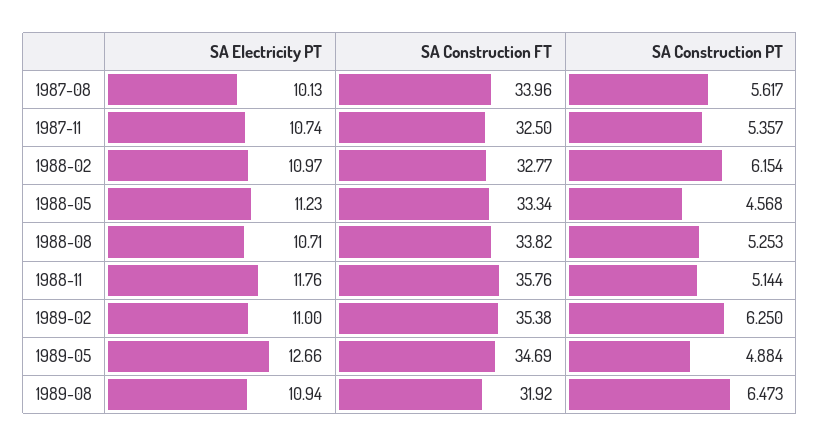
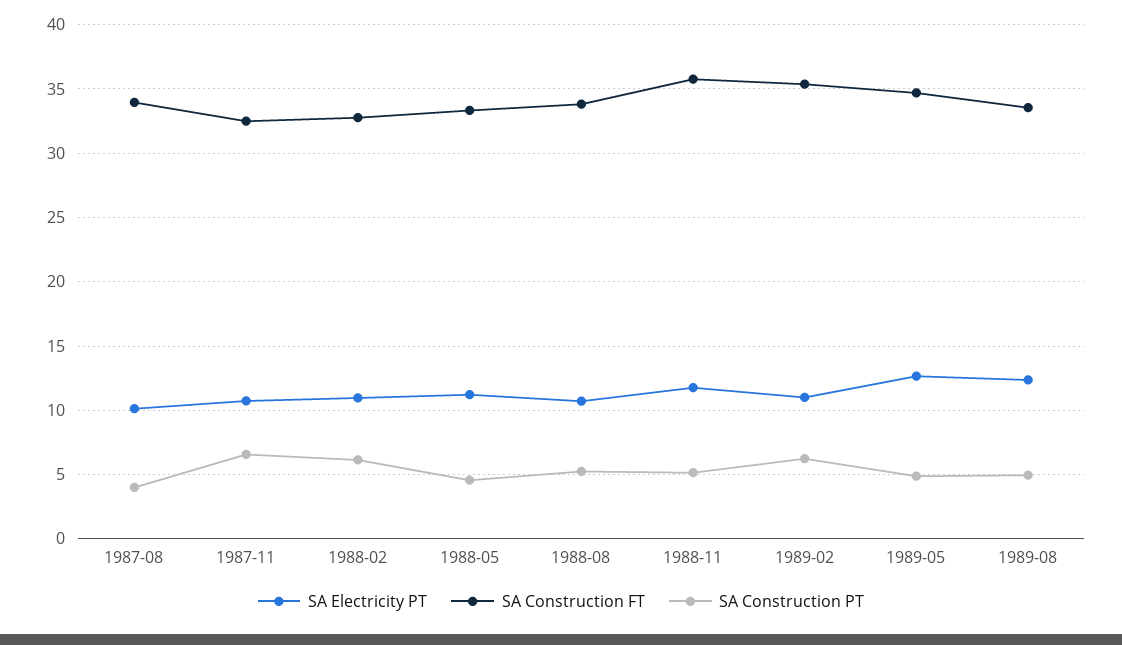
  {
    "SA Electricity PT": {
      "1987-08": 10.13,
      "1987-11": 10.74,
      "1988-02": 10.97,
      "1988-05": 11.23,
      "1988-08": 10.71,
      "1988-11": 11.76,
      "1989-02": 11,
      "1989-05": 12.66,
-     "1989-08": 10.94
+     "1989-08": 12.5
    },
    "SA Construction FT": {
      "1987-08": 33.96,
      "1987-11": 32.5,
      "1988-02": 32.77,
      "1988-05": 33.34,
      "1988-08": 33.82,
      "1988-11": 35.76,
      "1989-02": 35.38,
      "1989-05": 34.69,
-     "1989-08": 31.92
+     "1989-08": 33.5
    },
    "SA Construction PT": {
-     "1987-08": 5.617,
+     "1987-08": 4,
-     "1987-11": 5.357,
+     "1987-11": 6.5,
      "1988-02": 6.154,
      "1988-05": 4.568,
      "1988-08": 5.253,
      "1988-11": 5.144,
      "1989-02": 6.25,
      "1989-05": 4.884,
-     "1989-08": 6.473
+     "1989-08": 5
    }
  }

